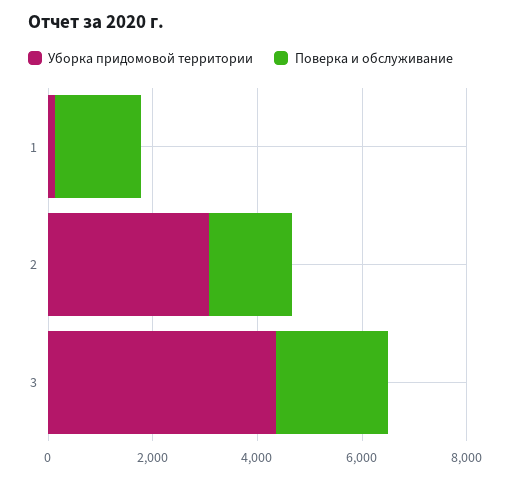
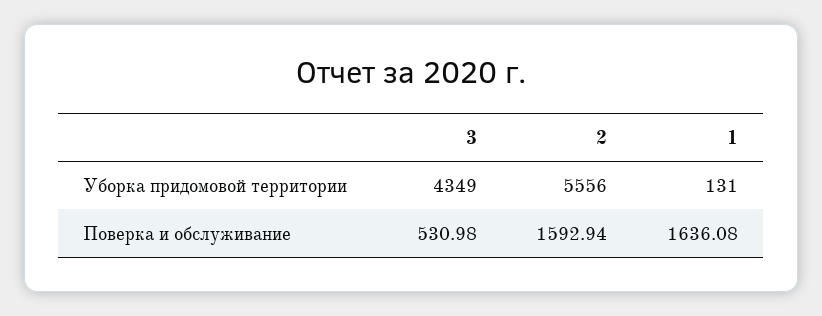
  {
    "Уборка придомовой территории": {
      "1": 131,
-     "2": 3000,
+     "2": 5556,
      "3": 4349
    },
    "Поверка и обслуживание": {
      "1": 1636.08,
      "2": 1592.94,
-     "3": 2000
+     "3": 530.98
    }
  }

